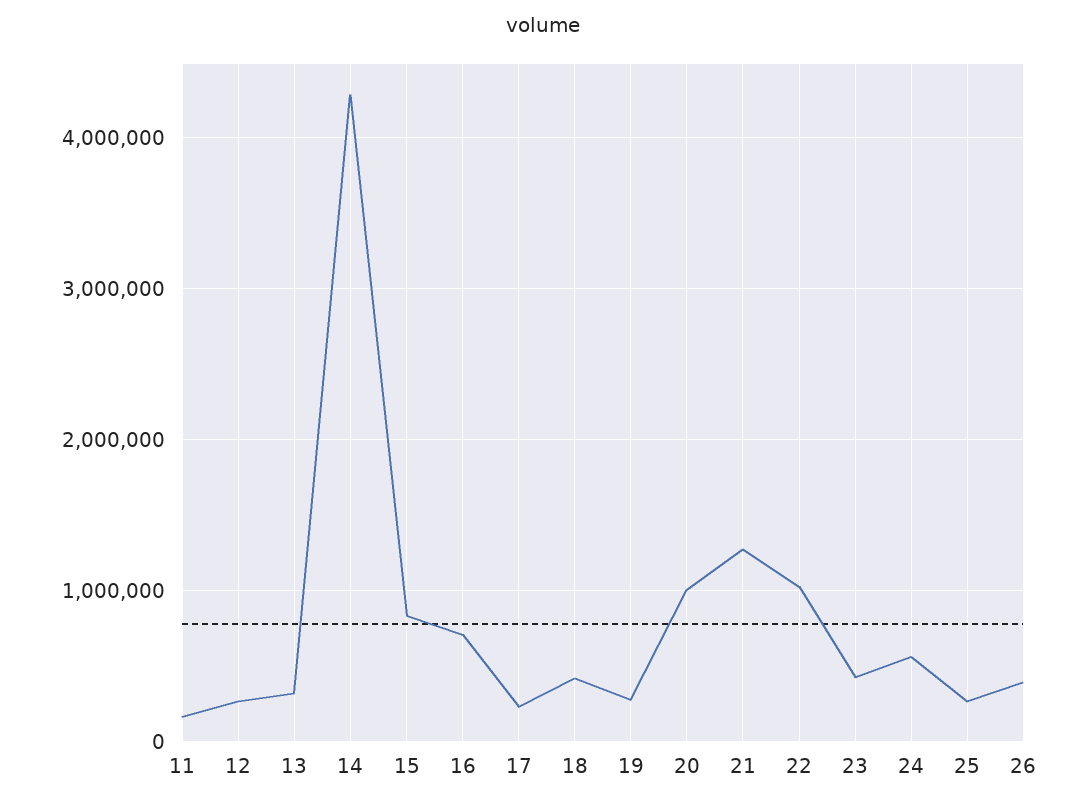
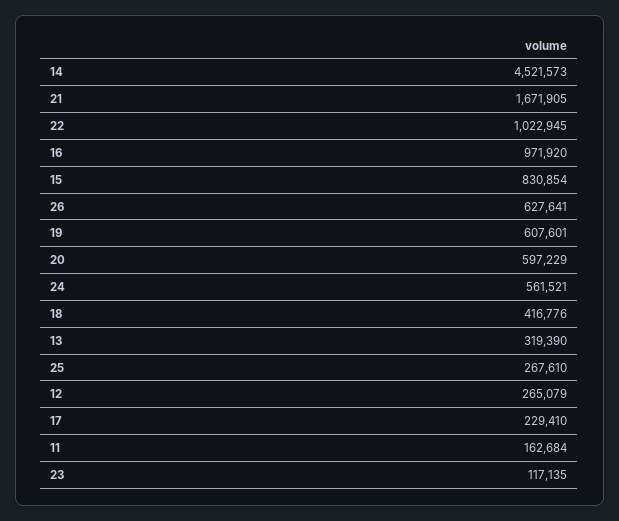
  {
    "11": 162684,
    "12": 265079,
    "13": 319390,
-   "14": 4300000,
+   "14": 4521573,
    "15": 830854,
-   "16": 700000,
+   "16": 971920,
    "17": 229410,
    "18": 416776,
-   "19": 300000,
+   "19": 607601,
-   "20": 1000000,
+   "20": 597229,
-   "21": 1300000,
+   "21": 1671905,
    "22": 1022945,
-   "23": 400000,
+   "23": 117135,
    "24": 561521,
    "25": 267610,
-   "26": 400000
+   "26": 627641
  }

